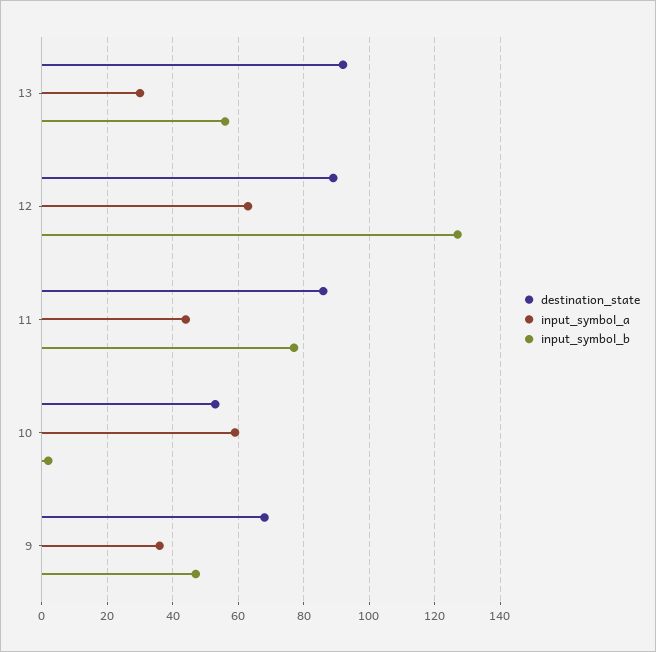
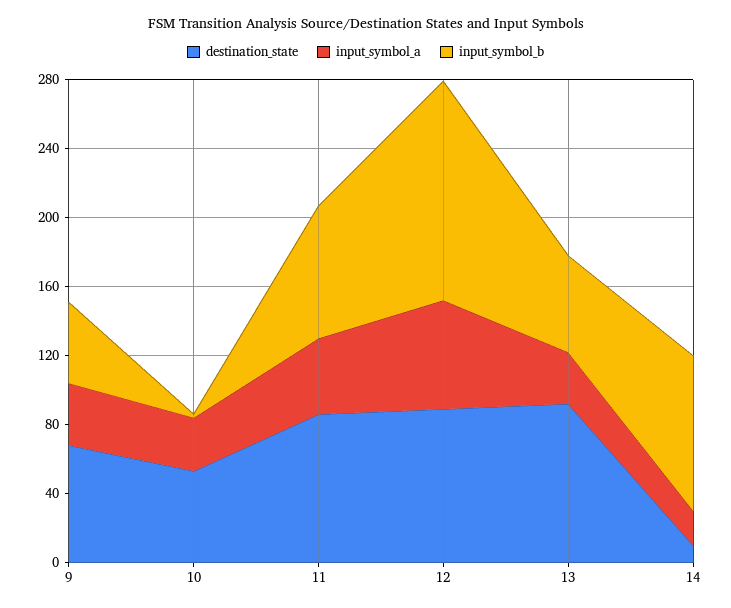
  {
    "destination_state": {
      "13": 90,
      "12": 90,
      "11": 85,
      "10": 55,
-     "9": 70
+     "9": 70,
+     "14": 10
    },
    "input_symbol_a": {
      "13": 30,
      "12": 65,
      "11": 45,
-     "10": 60,
+     "10": 30,
-     "9": 35
+     "9": 35,
+     "14": 20
    },
    "input_symbol_b": {
      "13": 55,
      "12": 125,
      "11": 75,
      "10": 0,
-     "9": 45
+     "9": 45,
+     "14": 90
    }
  }

